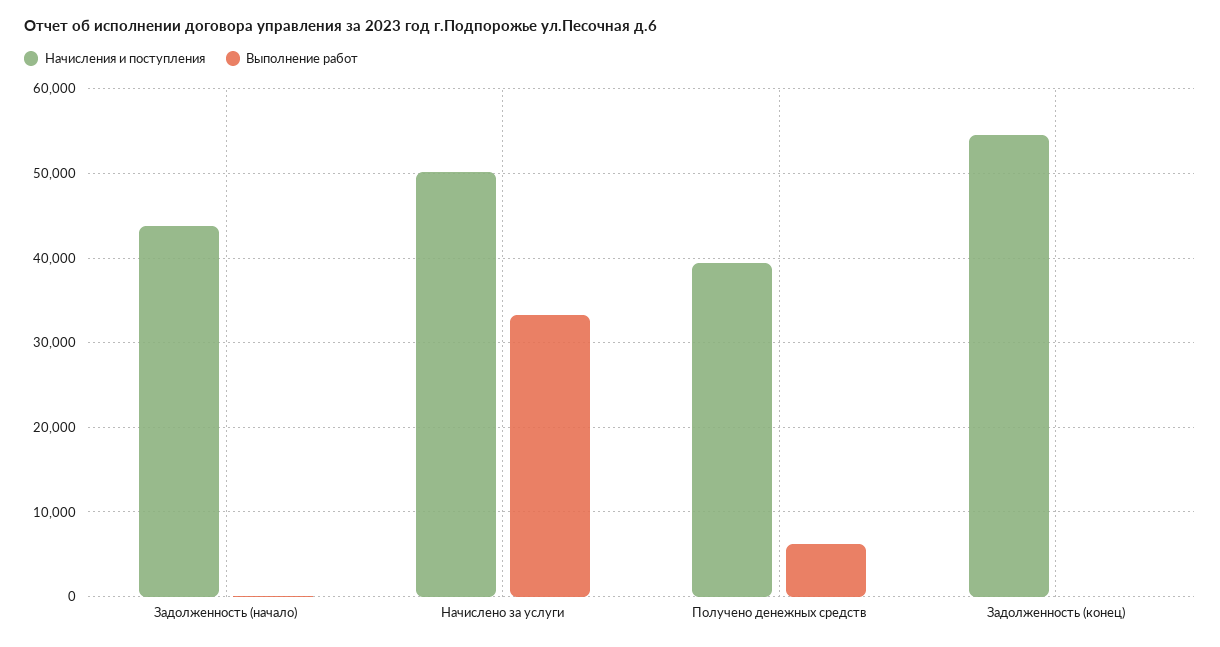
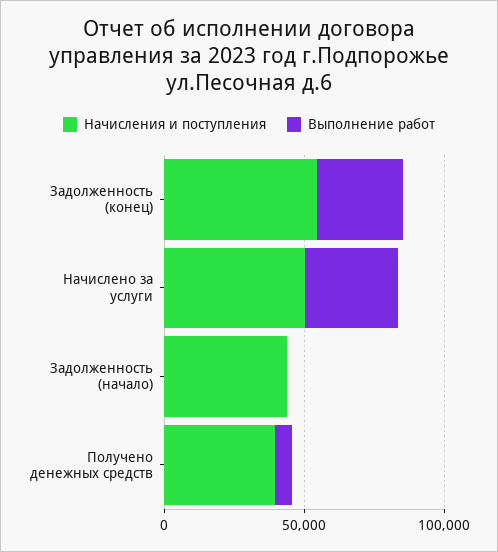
  {
    "Начисления и поступления": {
      "Задолженность (начало)": 44000,
      "Начислено за услуги": 50000,
      "Получено денежных средств": 39000,
      "Задолженность (конец)": 55000
    },
    "Выполнение работ": {
      "Задолженность (начало)": 0,
      "Начислено за услуги": 33000,
      "Получено денежных средств": 6000,
-     "Задолженность (конец)": 0
+     "Задолженность (конец)": 30000
    }
  }

